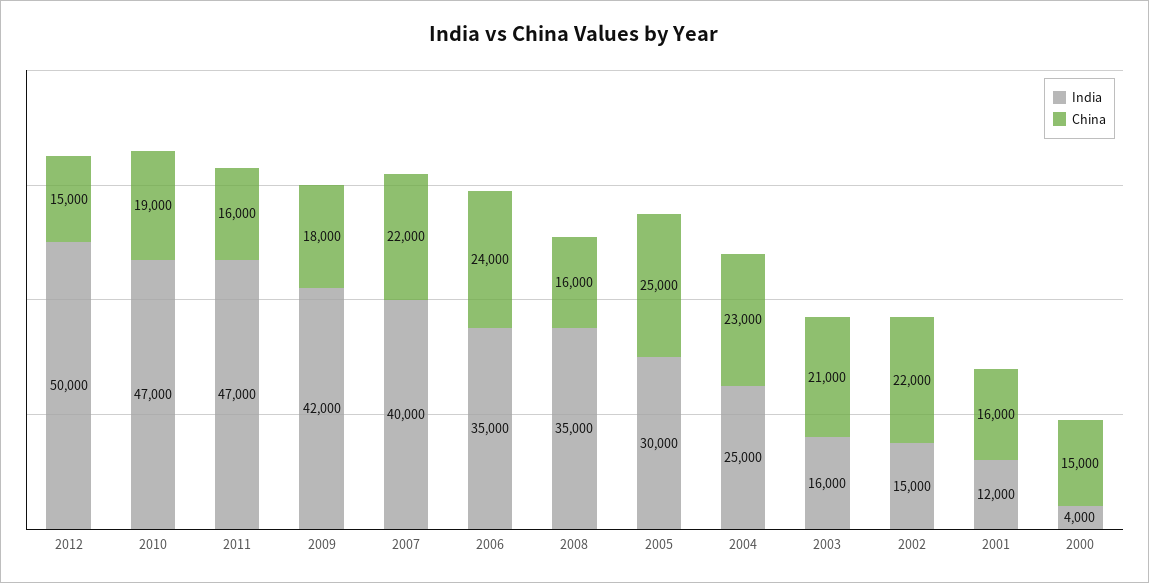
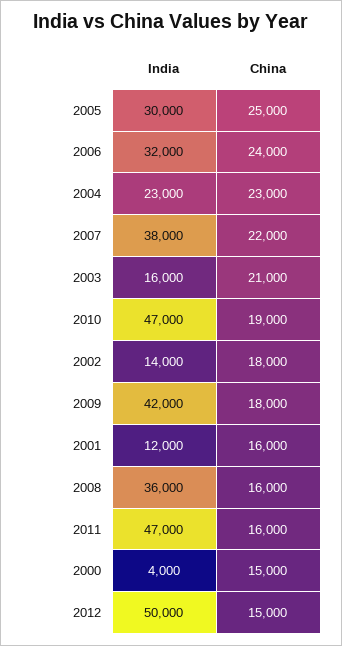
  {
    "India": {
      "2012": 50000,
      "2010": 47000,
      "2011": 47000,
      "2009": 42000,
-     "2007": 40000,
+     "2007": 38000,
-     "2006": 35000,
+     "2006": 32000,
-     "2008": 35000,
+     "2008": 36000,
      "2005": 30000,
-     "2004": 25000,
+     "2004": 23000,
      "2003": 16000,
-     "2002": 15000,
+     "2002": 14000,
      "2001": 12000,
      "2000": 4000
    },
    "China": {
      "2012": 15000,
      "2010": 19000,
      "2011": 16000,
      "2009": 18000,
      "2007": 22000,
      "2006": 24000,
      "2008": 16000,
      "2005": 25000,
      "2004": 23000,
      "2003": 21000,
-     "2002": 22000,
+     "2002": 18000,
      "2001": 16000,
      "2000": 15000
    }
  }

